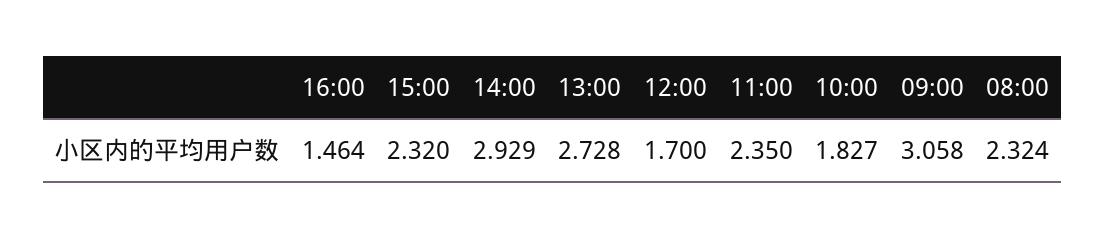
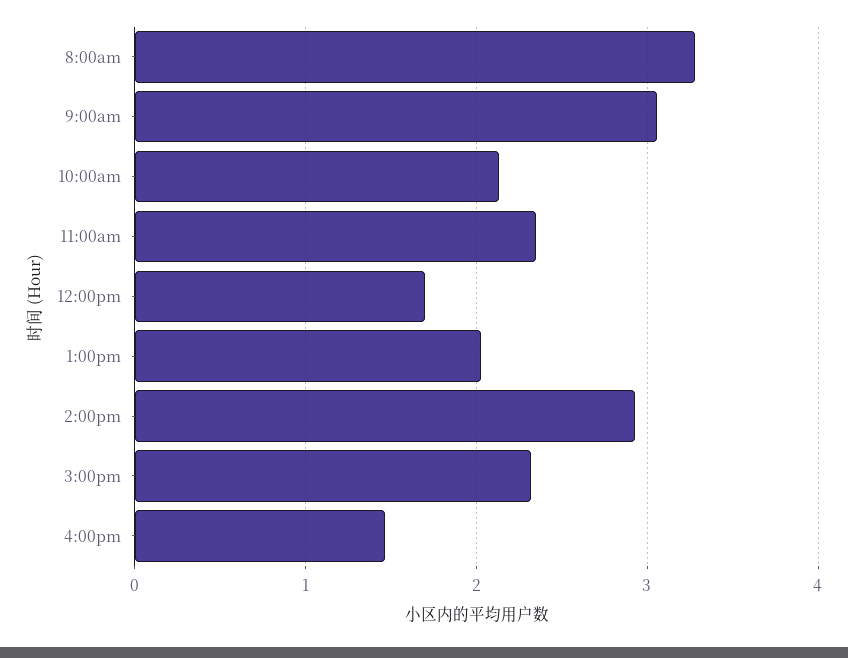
  {
    "16:00": 1.464,
    "15:00": 2.32,
    "14:00": 2.929,
-   "13:00": 2.728,
+   "13:00": 2,
    "12:00": 1.7,
    "11:00": 2.35,
-   "10:00": 1.827,
+   "10:00": 2.1,
    "09:00": 3.058,
-   "08:00": 2.324
+   "08:00": 3.3
  }

